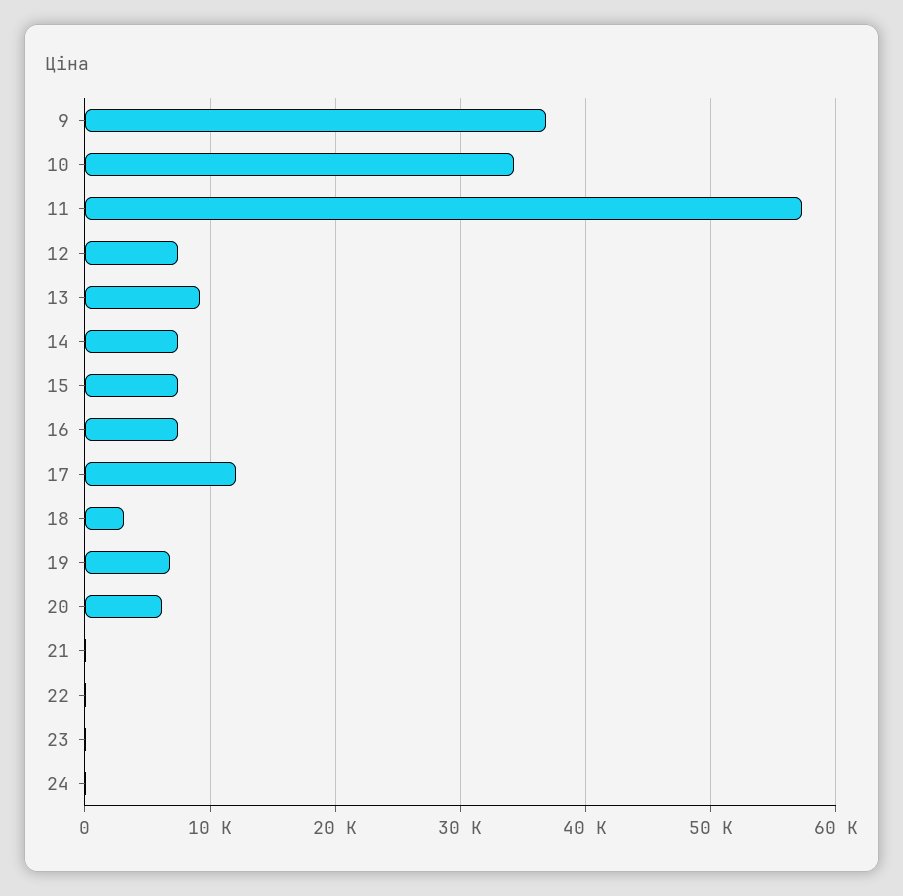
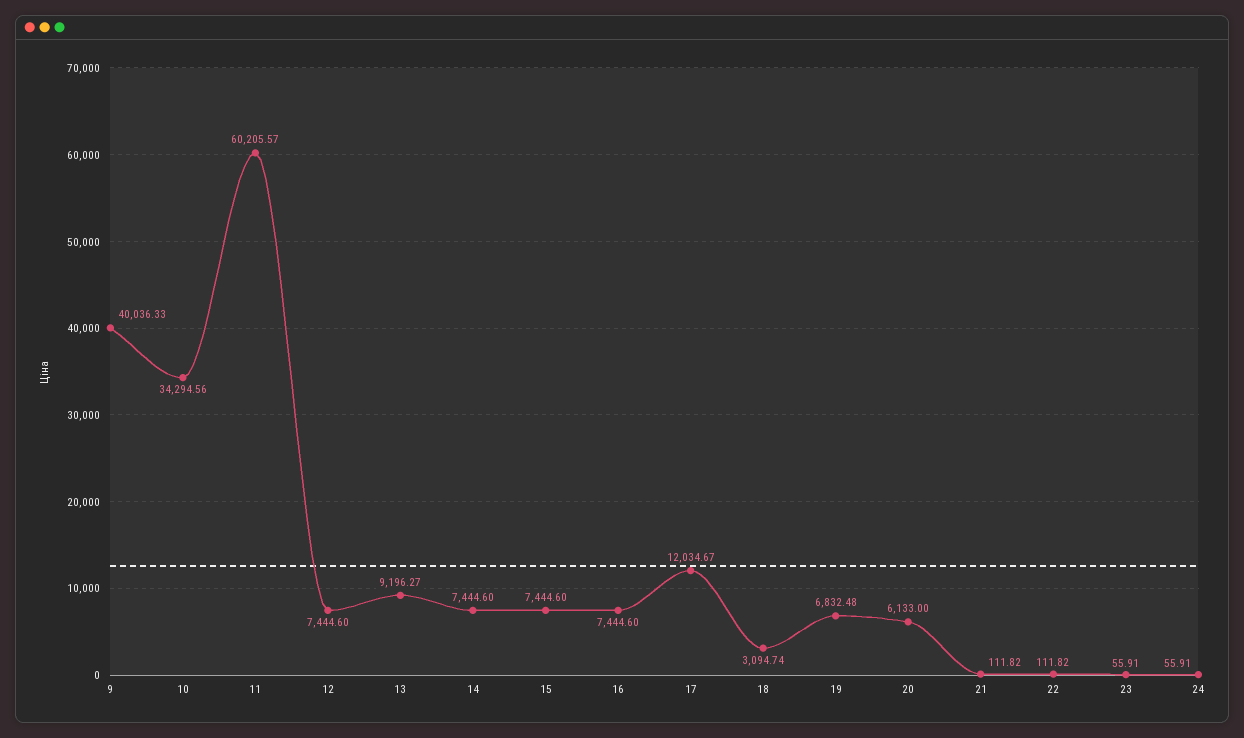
  {
-   "9": 37000,
+   "9": 40036.33,
    "10": 34294.56,
-   "11": 57000,
+   "11": 60205.57,
    "12": 7444.6,
    "13": 9196.27,
    "14": 7444.6,
    "15": 7444.6,
    "16": 7444.6,
    "17": 12034.67,
    "18": 3094.74,
    "19": 6832.48,
    "20": 6133,
    "21": 111.82,
    "22": 111.82,
    "23": 55.91,
    "24": 55.91
  }

